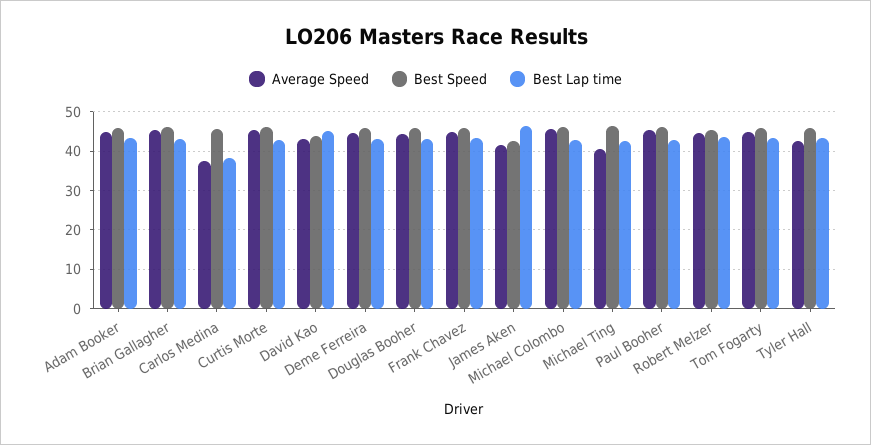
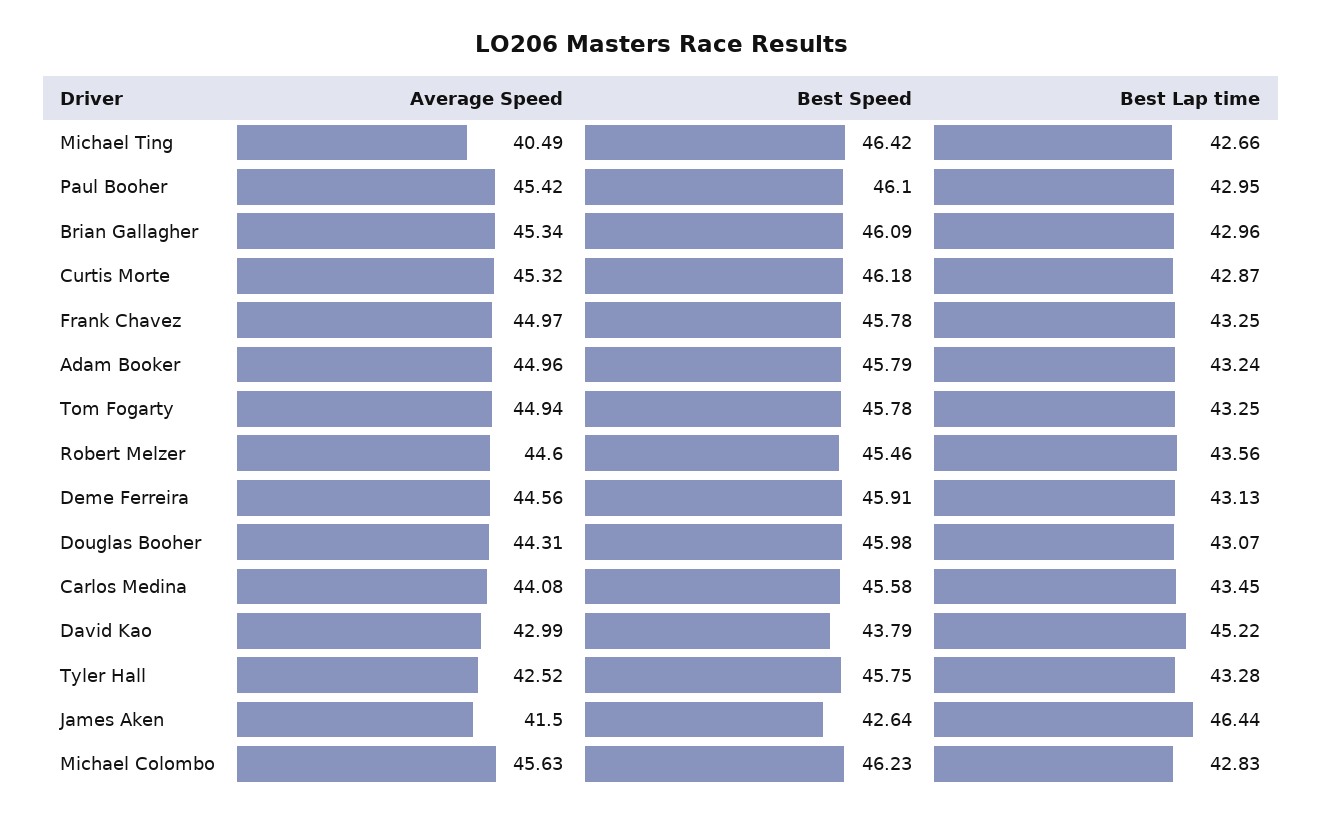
  {
    "Average Speed": {
      "Adam Booker": 44.96,
      "Brian Gallagher": 45.34,
-     "Carlos Medina": 38,
+     "Carlos Medina": 44.08,
      "Curtis Morte": 45.32,
      "David Kao": 42.99,
      "Deme Ferreira": 44.56,
      "Douglas Booher": 44.31,
      "Frank Chavez": 44.97,
      "James Aken": 41.5,
      "Michael Colombo": 45.63,
      "Michael Ting": 40.49,
      "Paul Booher": 45.42,
      "Robert Melzer": 44.6,
      "Tom Fogarty": 44.94,
      "Tyler Hall": 42.52
    },
    "Best Speed": {
      "Adam Booker": 45.79,
      "Brian Gallagher": 46.09,
      "Carlos Medina": 45.58,
      "Curtis Morte": 46.18,
      "David Kao": 43.79,
      "Deme Ferreira": 45.91,
      "Douglas Booher": 45.98,
      "Frank Chavez": 45.78,
      "James Aken": 42.64,
      "Michael Colombo": 46.23,
      "Michael Ting": 46.42,
      "Paul Booher": 46.1,
      "Robert Melzer": 45.46,
      "Tom Fogarty": 45.78,
      "Tyler Hall": 45.75
    },
    "Best Lap time": {
      "Adam Booker": 43.24,
      "Brian Gallagher": 42.96,
-     "Carlos Medina": 38,
+     "Carlos Medina": 43.45,
      "Curtis Morte": 42.87,
      "David Kao": 45.22,
      "Deme Ferreira": 43.13,
      "Douglas Booher": 43.07,
      "Frank Chavez": 43.25,
      "James Aken": 46.44,
      "Michael Colombo": 42.83,
      "Michael Ting": 42.66,
      "Paul Booher": 42.95,
      "Robert Melzer": 43.56,
      "Tom Fogarty": 43.25,
      "Tyler Hall": 43.28
    }
  }

